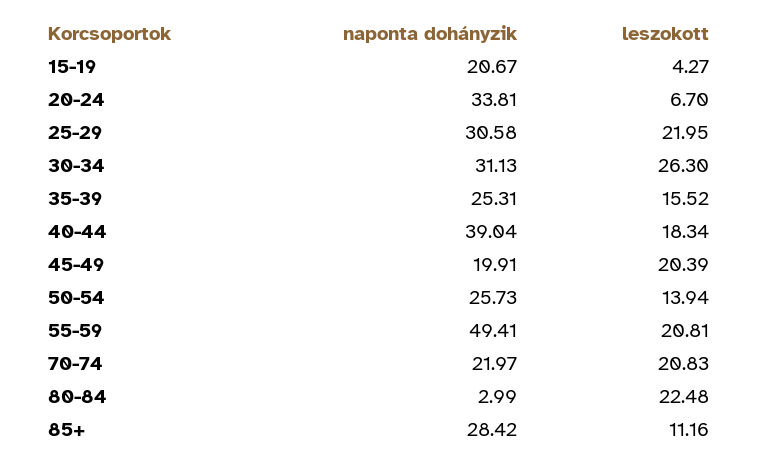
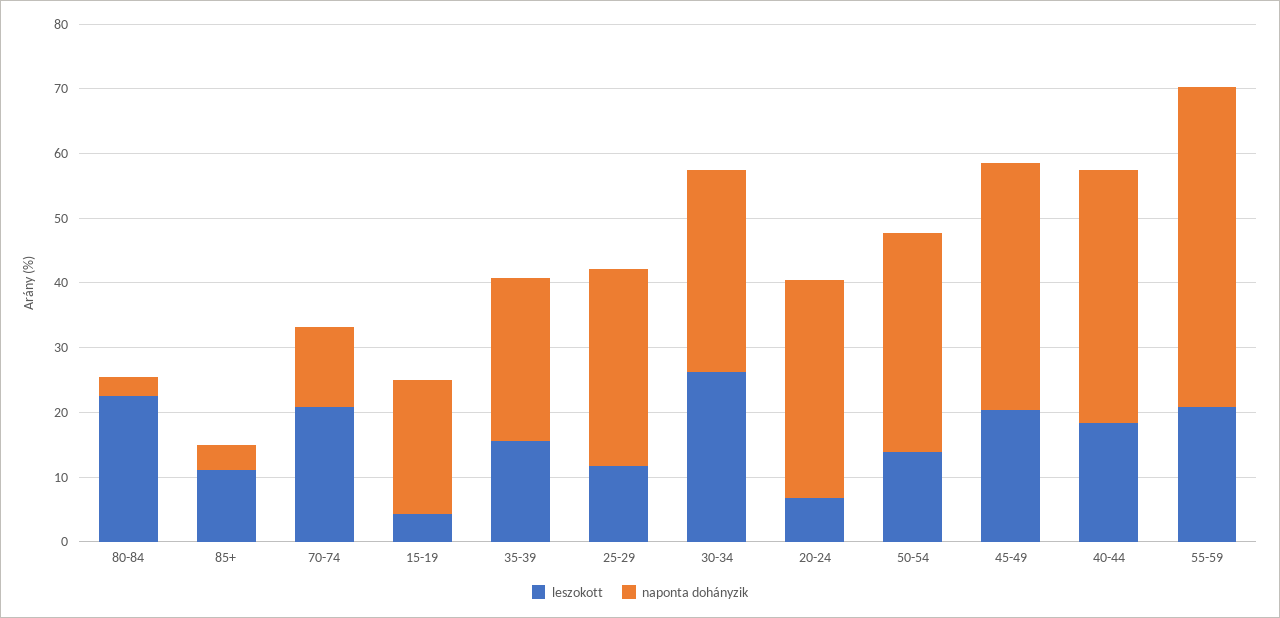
  {
    "naponta dohányzik": {
      "15-19": 20.67,
      "20-24": 33.81,
      "25-29": 30.58,
      "30-34": 31.13,
      "35-39": 25.31,
      "40-44": 39.04,
-     "45-49": 19.91,
+     "45-49": 38,
-     "50-54": 25.73,
+     "50-54": 34,
      "55-59": 49.41,
-     "70-74": 21.97,
+     "70-74": 12,
      "80-84": 2.99,
-     "85+": 28.42
+     "85+": 4
    },
    "leszokott": {
      "15-19": 4.27,
      "20-24": 6.7,
-     "25-29": 21.95,
+     "25-29": 12,
      "30-34": 26.3,
      "35-39": 15.52,
      "40-44": 18.34,
      "45-49": 20.39,
      "50-54": 13.94,
      "55-59": 20.81,
      "70-74": 20.83,
      "80-84": 22.48,
      "85+": 11.16
    }
  }

